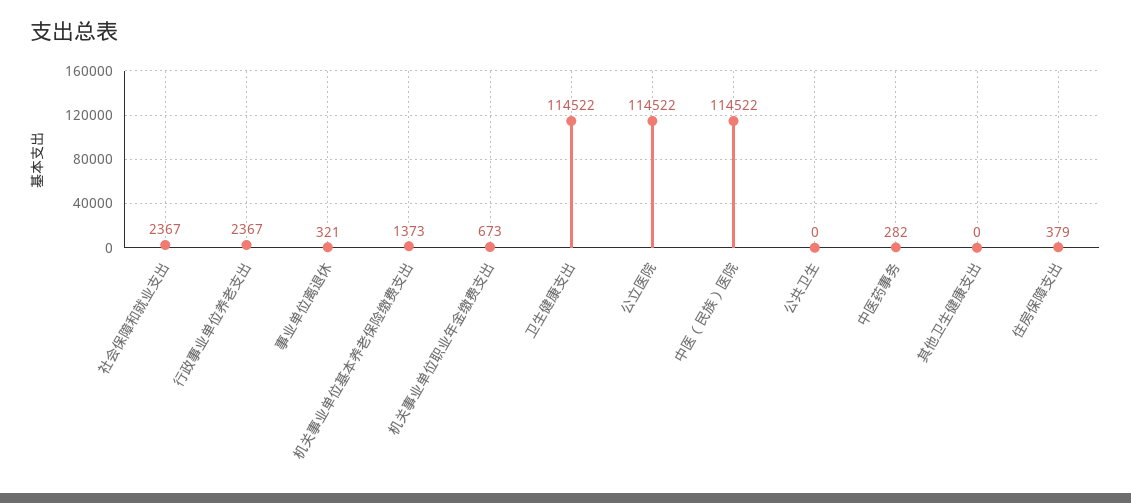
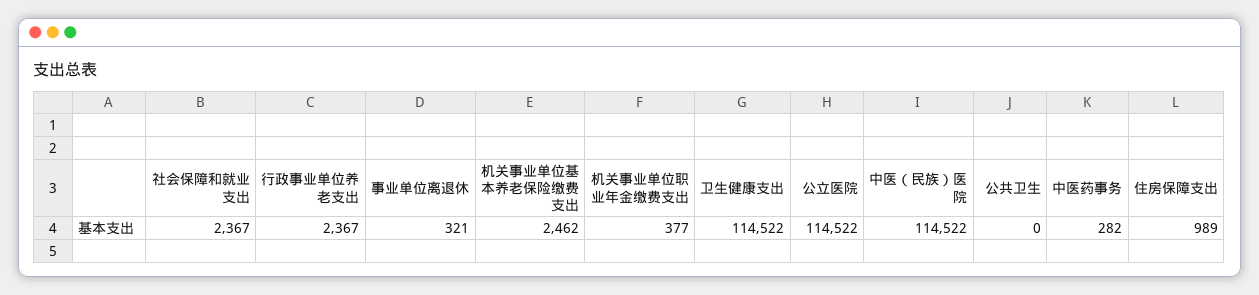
  {
    "社会保障和就业支出": 2367,
    "行政事业单位养老支出": 2367,
    "事业单位离退休": 321,
-   "机关事业单位基本养老保险缴费支出": 1373,
+   "机关事业单位基本养老保险缴费支出": 2462,
-   "机关事业单位职业年金缴费支出": 673,
+   "机关事业单位职业年金缴费支出": 377,
    "卫生健康支出": 114522,
    "公立医院": 114522,
    "中医（民族）医院": 114522,
    "公共卫生": 0,
    "中医药事务": 282,
-   "其他卫生健康支出": 0,
-   "住房保障支出": 379
+   "住房保障支出": 989
  }

